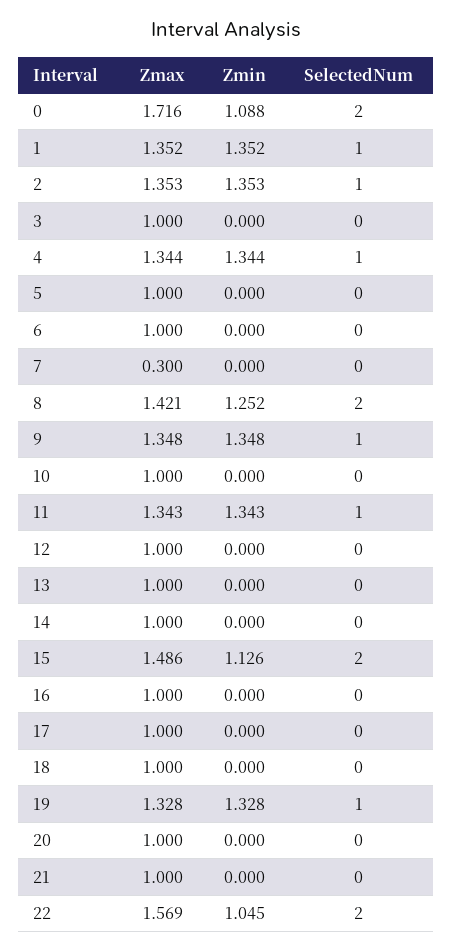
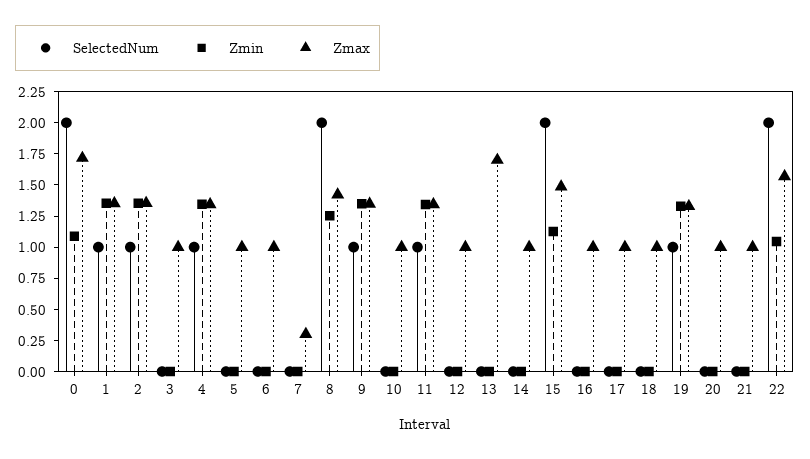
  {
    "Zmax": {
      "0": 1.716,
      "1": 1.352,
      "2": 1.353,
      "3": 1,
      "4": 1.344,
      "5": 1,
      "6": 1,
      "7": 0.3,
      "8": 1.421,
      "9": 1.348,
      "10": 1,
      "11": 1.343,
      "12": 1,
-     "13": 1,
+     "13": 1.75,
      "14": 1,
      "15": 1.486,
      "16": 1,
      "17": 1,
      "18": 1,
      "19": 1.328,
      "20": 1,
      "21": 1,
      "22": 1.569
    },
    "Zmin": {
      "0": 1.088,
      "1": 1.352,
      "2": 1.353,
      "3": 0,
      "4": 1.344,
      "5": 0,
      "6": 0,
      "7": 0,
      "8": 1.252,
      "9": 1.348,
      "10": 0,
      "11": 1.343,
      "12": 0,
      "13": 0,
      "14": 0,
      "15": 1.126,
      "16": 0,
      "17": 0,
      "18": 0,
      "19": 1.328,
      "20": 0,
      "21": 0,
      "22": 1.045
    },
    "SelectedNum": {
      "0": 2,
      "1": 1,
      "2": 1,
      "3": 0,
      "4": 1,
      "5": 0,
      "6": 0,
      "7": 0,
      "8": 2,
      "9": 1,
      "10": 0,
      "11": 1,
      "12": 0,
      "13": 0,
      "14": 0,
      "15": 2,
      "16": 0,
      "17": 0,
      "18": 0,
      "19": 1,
      "20": 0,
      "21": 0,
      "22": 2
    }
  }

